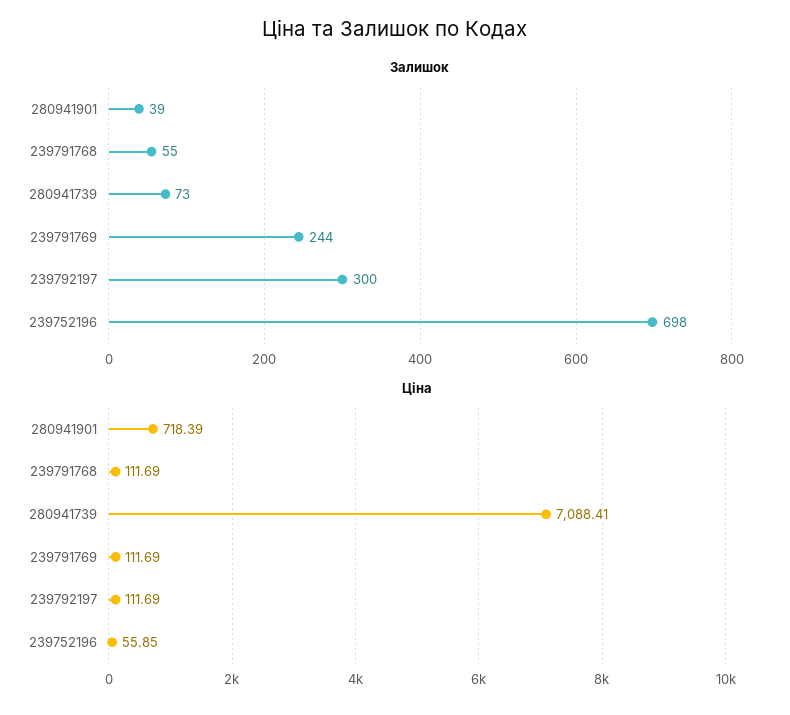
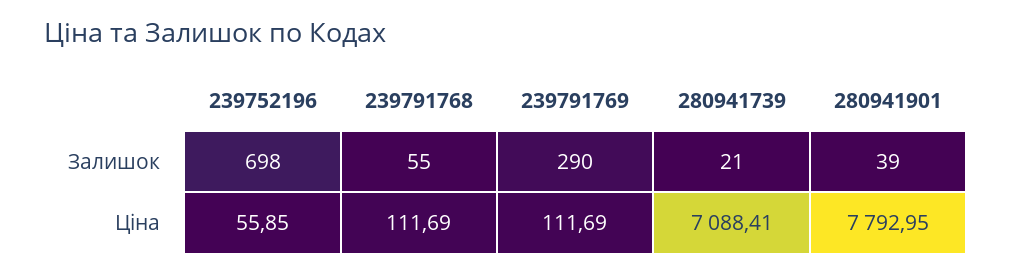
  {
    "Залишок": {
      "280941901": 39,
      "239791768": 55,
-     "280941739": 73,
+     "280941739": 21,
-     "239791769": 244,
+     "239791769": 290,
-     "239792197": 300,
      "239752196": 698
    },
    "Ціна": {
-     "280941901": 718.39,
+     "280941901": 7792.95,
      "239791768": 111.69,
      "280941739": 7088.41,
      "239791769": 111.69,
-     "239792197": 111.69,
      "239752196": 55.85
    }
  }

